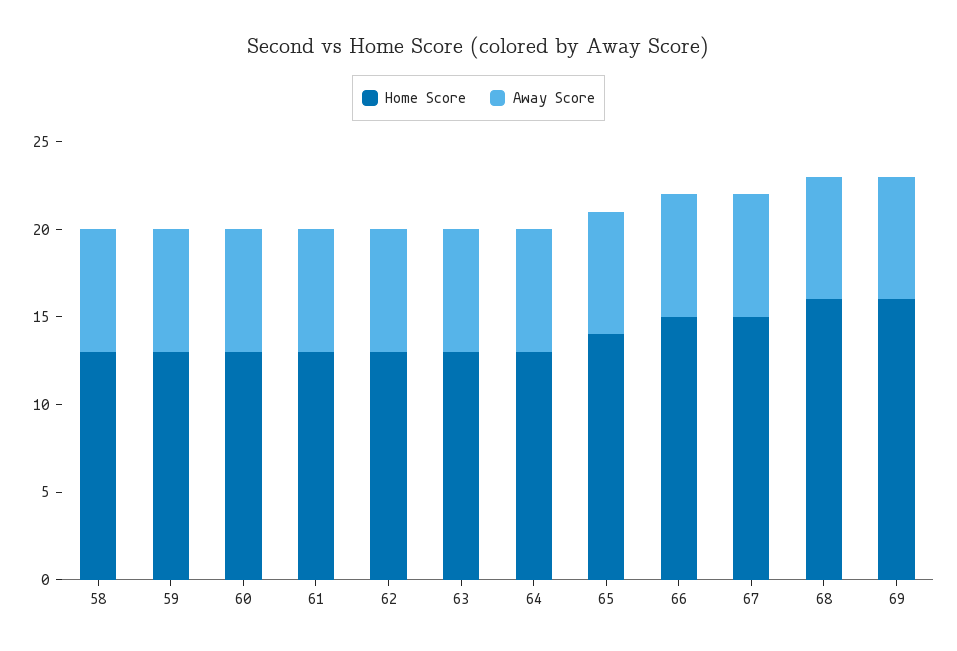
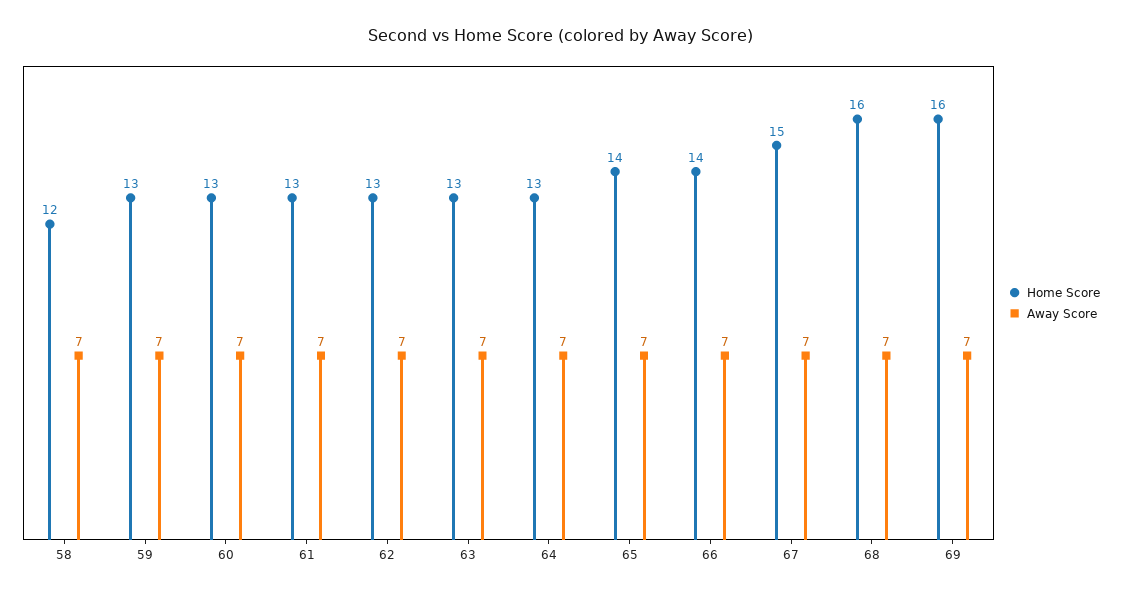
  {
    "Home Score": {
-     "58": 13,
+     "58": 12,
      "59": 13,
      "60": 13,
      "61": 13,
      "62": 13,
      "63": 13,
      "64": 13,
      "65": 14,
-     "66": 15,
+     "66": 14,
      "67": 15,
      "68": 16,
      "69": 16
    },
    "Away Score": {
      "58": 7,
      "59": 7,
      "60": 7,
      "61": 7,
      "62": 7,
      "63": 7,
      "64": 7,
      "65": 7,
      "66": 7,
      "67": 7,
      "68": 7,
      "69": 7
    }
  }

